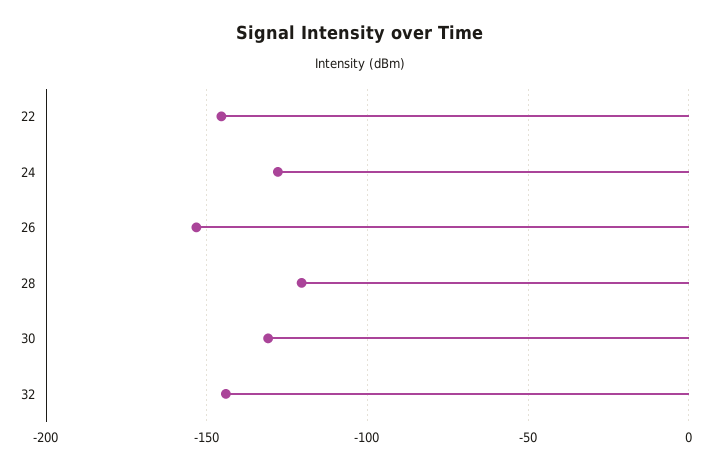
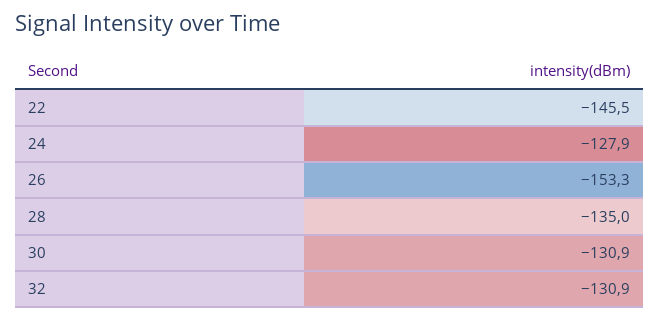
  {
    "22": -145.5,
    "24": -127.9,
    "26": -153.3,
-   "28": -120,
+   "28": -135,
    "30": -130.9,
-   "32": -145
+   "32": -130.9
  }

